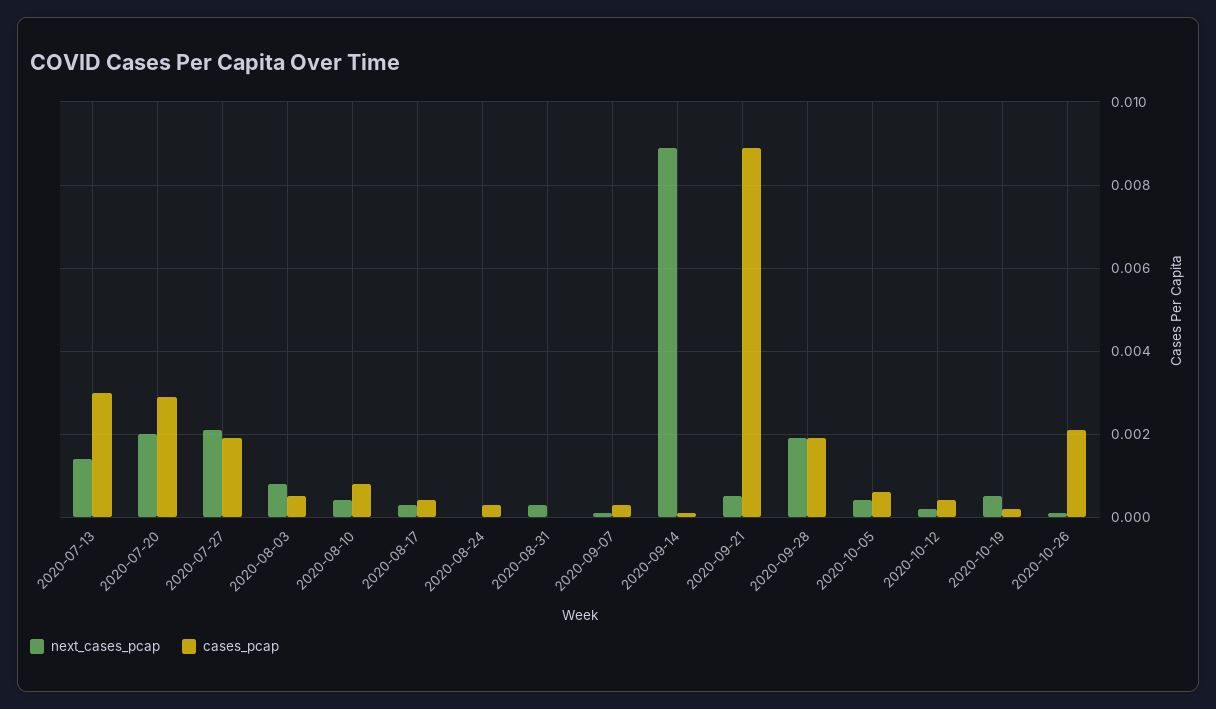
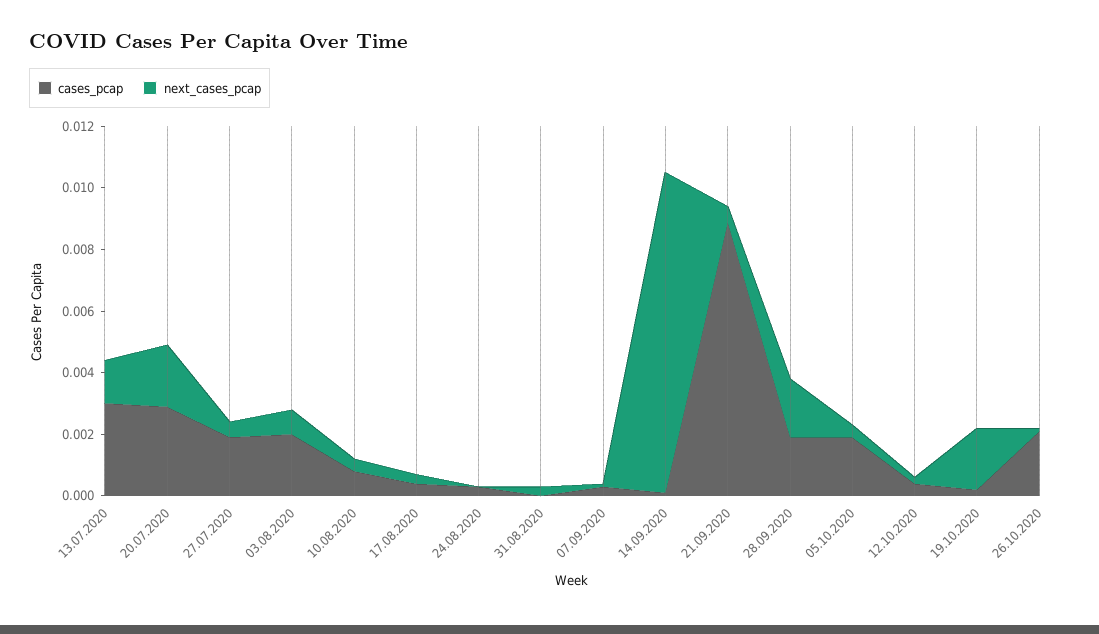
  {
    "next_cases_pcap": {
      "2020-07-13": 0.0015,
      "2020-07-20": 0.002,
-     "2020-07-27": 0.002,
+     "2020-07-27": 0.0005,
      "2020-08-03": 0.001,
      "2020-08-10": 0.0005,
      "2020-08-17": 0.0005,
      "2020-08-24": 0,
      "2020-08-31": 0.0005,
      "2020-09-07": 0,
-     "2020-09-14": 0.009,
+     "2020-09-14": 0.0105,
      "2020-09-21": 0.0005,
      "2020-09-28": 0.002,
      "2020-10-05": 0.0005,
      "2020-10-12": 0,
-     "2020-10-19": 0.0005,
+     "2020-10-19": 0.002,
      "2020-10-26": 0
    },
    "cases_pcap": {
      "2020-07-13": 0.003,
      "2020-07-20": 0.003,
      "2020-07-27": 0.002,
-     "2020-08-03": 0.0005,
+     "2020-08-03": 0.002,
      "2020-08-10": 0.001,
      "2020-08-17": 0.0005,
      "2020-08-24": 0.0005,
      "2020-08-31": 0,
      "2020-09-07": 0.0005,
      "2020-09-14": 0,
      "2020-09-21": 0.009,
      "2020-09-28": 0.002,
-     "2020-10-05": 0.0005,
+     "2020-10-05": 0.002,
      "2020-10-12": 0.0005,
      "2020-10-19": 0,
      "2020-10-26": 0.002
    }
  }

